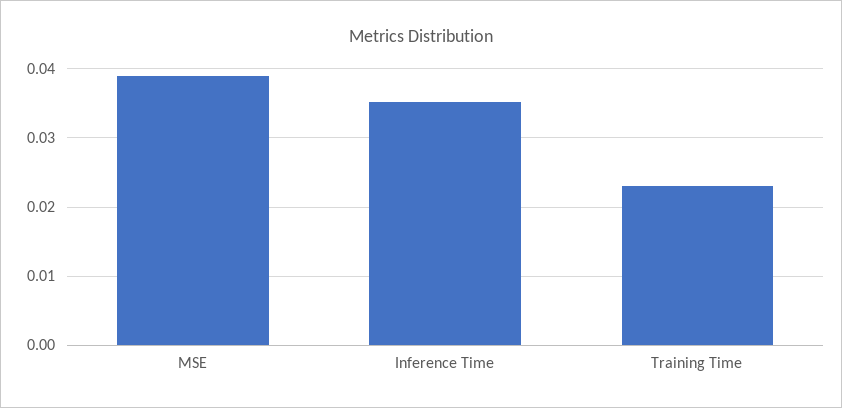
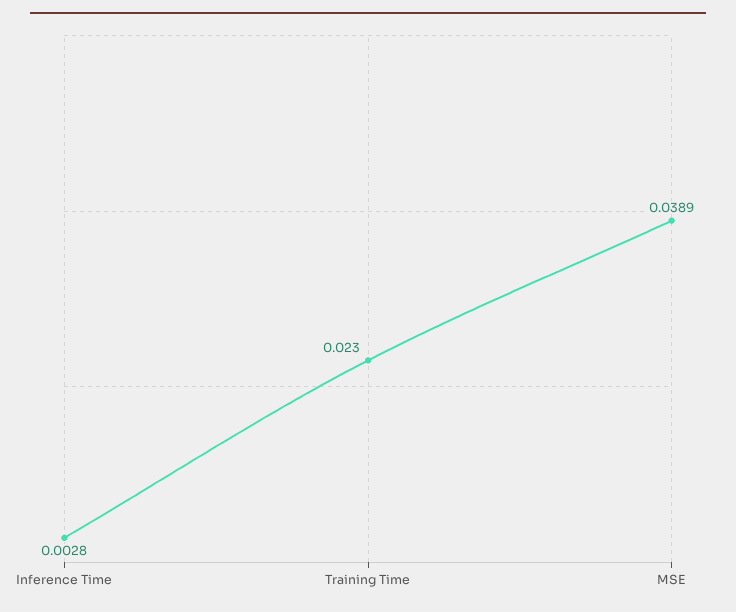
  {
    "MSE": 0.0389,
-   "Inference Time": 0.035,
+   "Inference Time": 0.0028,
    "Training Time": 0.023
  }

